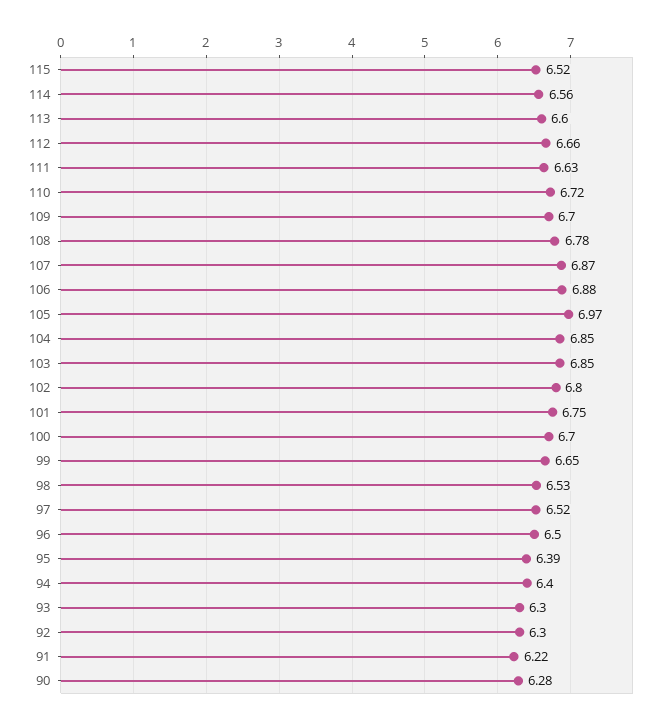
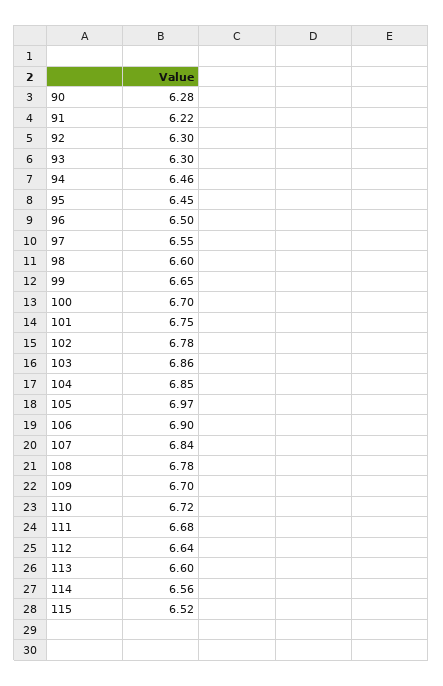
  {
    "115": 6.52,
    "114": 6.56,
    "113": 6.6,
-   "112": 6.66,
+   "112": 6.64,
-   "111": 6.63,
+   "111": 6.68,
    "110": 6.72,
    "109": 6.7,
    "108": 6.78,
-   "107": 6.87,
+   "107": 6.84,
-   "106": 6.88,
+   "106": 6.9,
    "105": 6.97,
    "104": 6.85,
-   "103": 6.85,
+   "103": 6.86,
-   "102": 6.8,
+   "102": 6.78,
    "101": 6.75,
    "100": 6.7,
    "99": 6.65,
-   "98": 6.53,
+   "98": 6.6,
-   "97": 6.52,
+   "97": 6.55,
    "96": 6.5,
-   "95": 6.39,
+   "95": 6.45,
-   "94": 6.4,
+   "94": 6.46,
    "93": 6.3,
    "92": 6.3,
    "91": 6.22,
    "90": 6.28
  }

